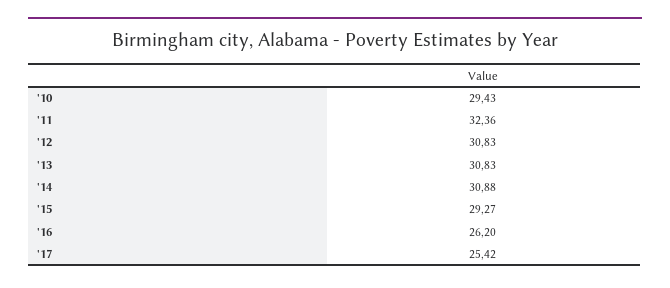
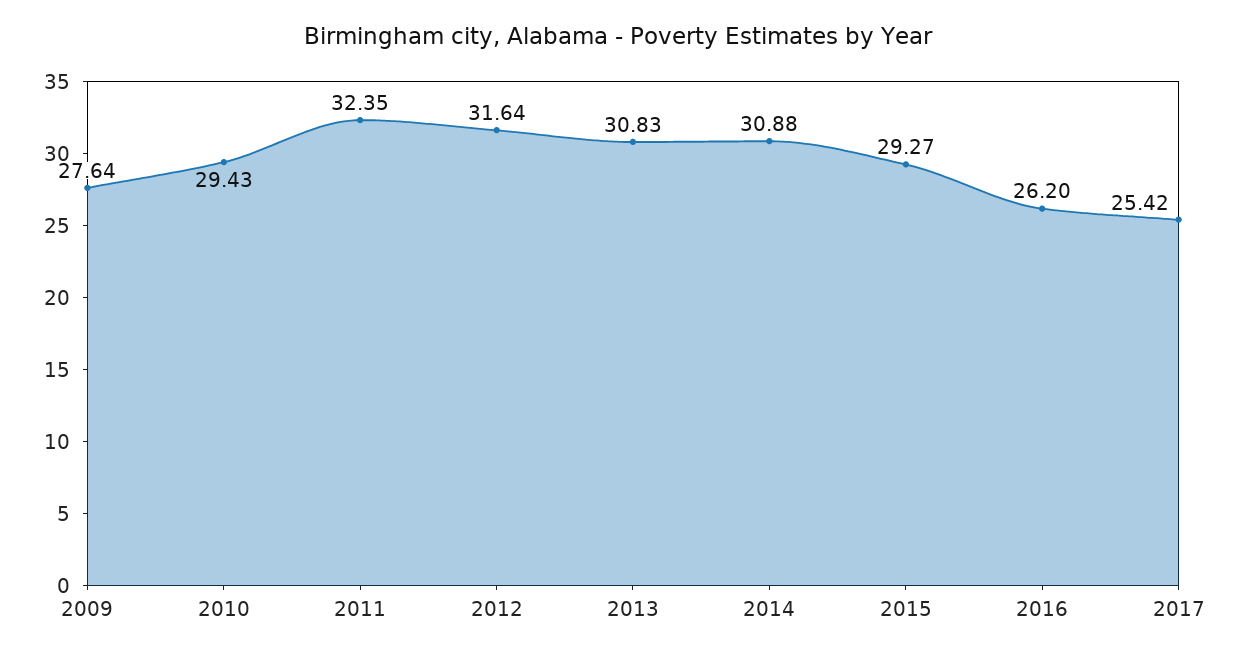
  {
    "'10": 29.43,
-   "'11": 32.36,
+   "'11": 32.35,
-   "'12": 30.83,
+   "'12": 31.64,
    "'13": 30.83,
    "'14": 30.88,
    "'15": 29.27,
    "'16": 26.2,
-   "'17": 25.42
+   "'17": 25.42,
+   "2009": 27.64
  }

